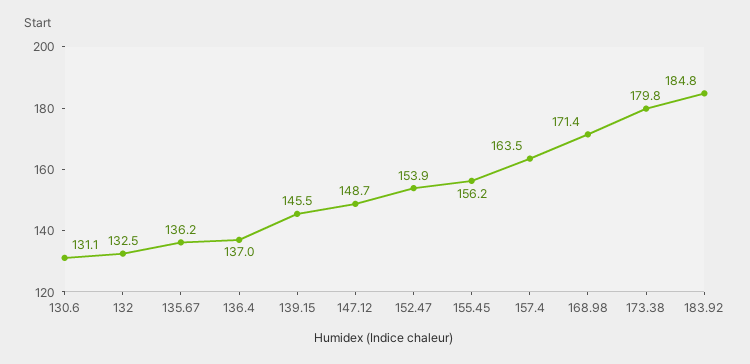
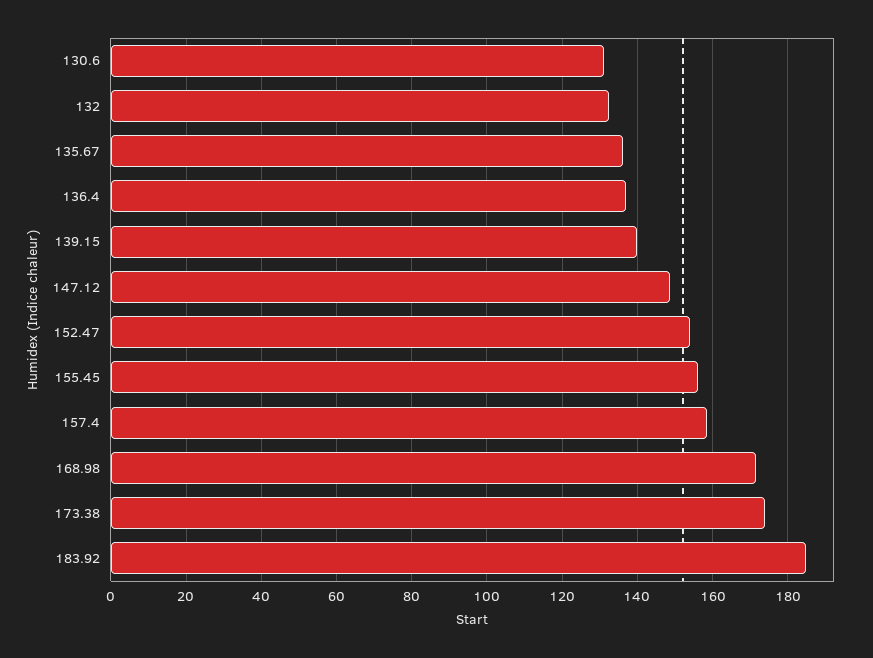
  {
    "130.6": 131.1,
    "132": 132.5,
    "135.67": 136.2,
    "136.4": 137,
-   "139.15": 145.5,
+   "139.15": 140,
    "147.12": 148.7,
    "152.47": 153.9,
    "155.45": 156.2,
-   "157.4": 163.5,
+   "157.4": 158,
    "168.98": 171.4,
-   "173.38": 179.8,
+   "173.38": 174,
    "183.92": 184.8
  }

